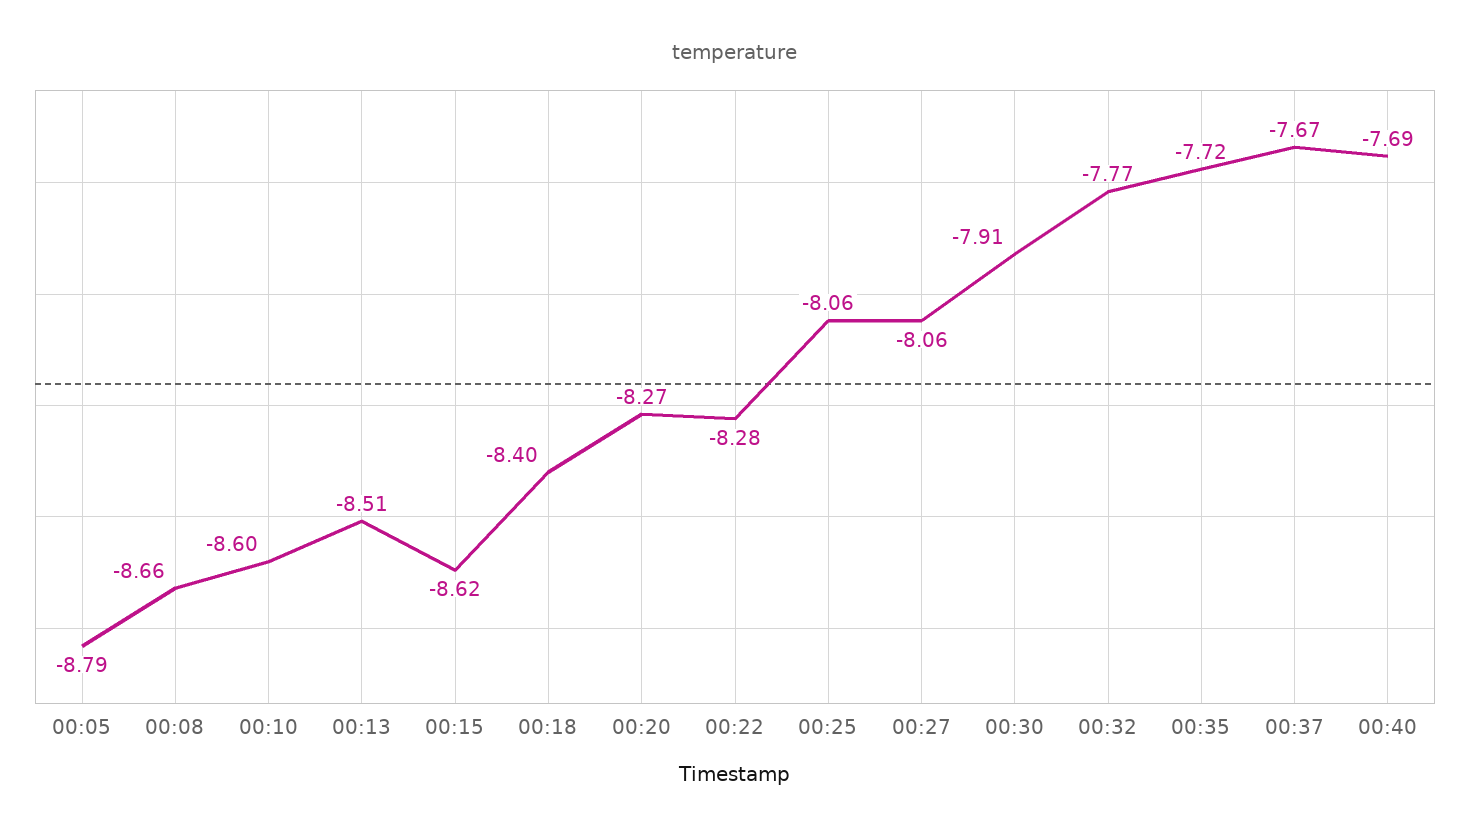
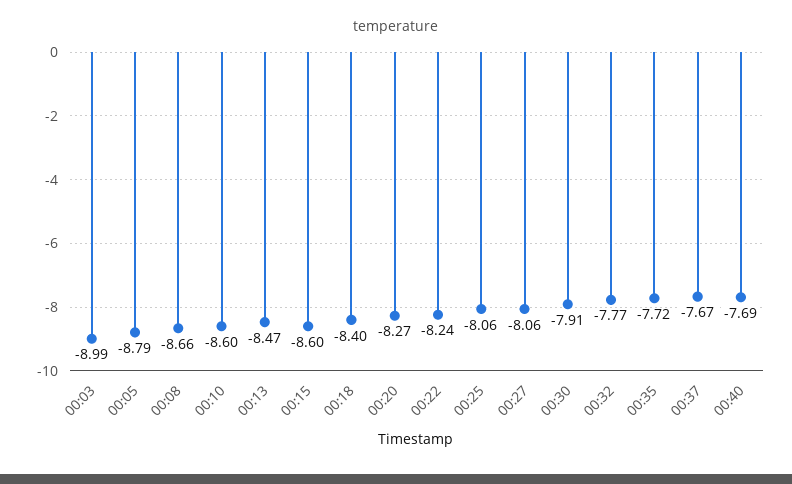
  {
    "00:05": -8.79,
    "00:08": -8.66,
    "00:10": -8.6,
-   "00:13": -8.51,
+   "00:13": -8.47,
-   "00:15": -8.62,
+   "00:15": -8.6,
    "00:18": -8.4,
    "00:20": -8.27,
-   "00:22": -8.28,
+   "00:22": -8.24,
    "00:25": -8.06,
    "00:27": -8.06,
    "00:30": -7.91,
    "00:32": -7.77,
    "00:35": -7.72,
    "00:37": -7.67,
-   "00:40": -7.69
+   "00:40": -7.69,
+   "00:03": -8.99
  }

